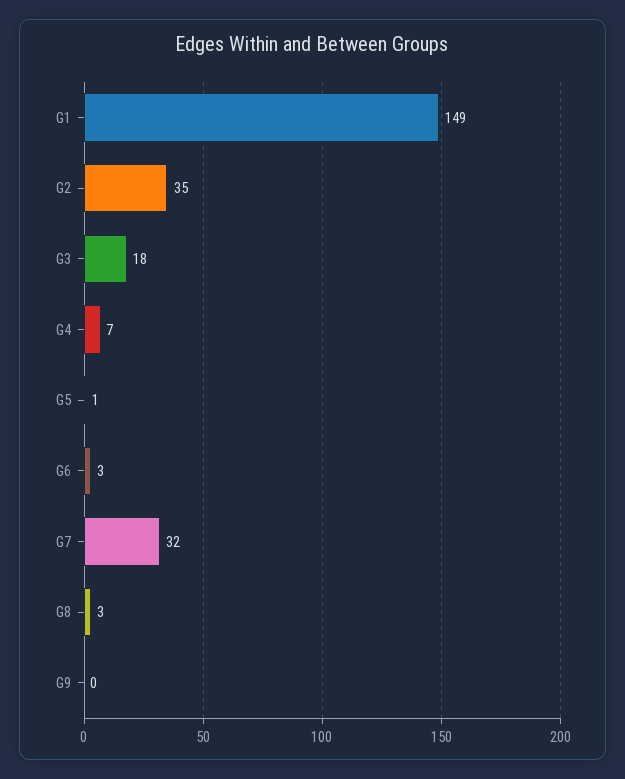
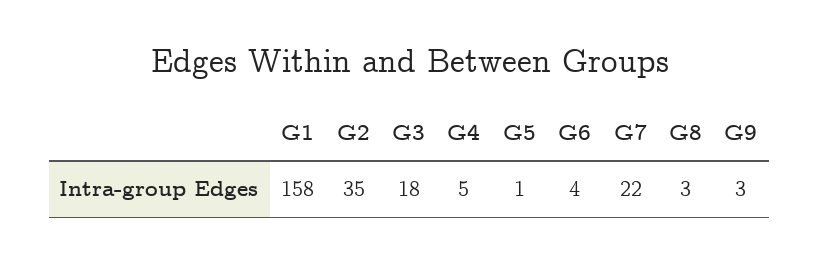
  {
-   "G1": 149,
+   "G1": 158,
    "G2": 35,
    "G3": 18,
-   "G4": 7,
+   "G4": 5,
    "G5": 1,
-   "G6": 3,
+   "G6": 4,
-   "G7": 32,
+   "G7": 22,
    "G8": 3,
-   "G9": 0
+   "G9": 3
  }

